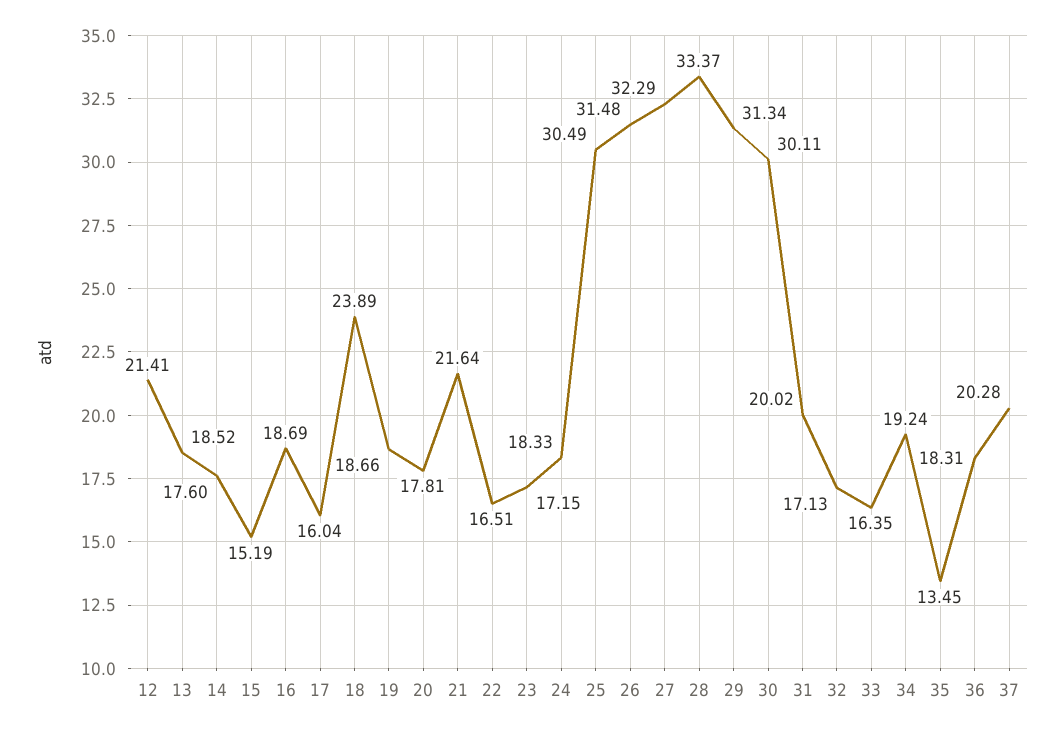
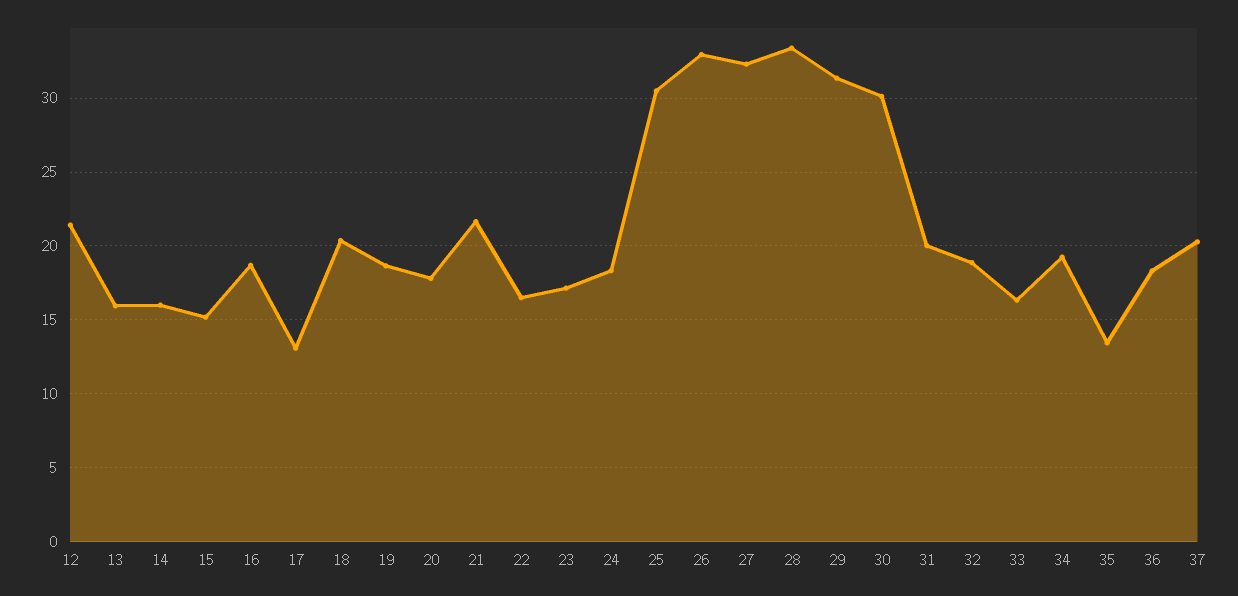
  {
    "12": 21.41,
-   "13": 18.52,
+   "13": 16,
-   "14": 17.6,
+   "14": 16,
    "15": 15.19,
    "16": 18.69,
-   "17": 16.04,
+   "17": 13,
-   "18": 23.89,
+   "18": 20.5,
    "19": 18.66,
    "20": 17.81,
    "21": 21.64,
    "22": 16.51,
    "23": 17.15,
    "24": 18.33,
    "25": 30.49,
-   "26": 31.48,
+   "26": 33,
    "27": 32.29,
    "28": 33.37,
    "29": 31.34,
    "30": 30.11,
    "31": 20.02,
-   "32": 17.13,
+   "32": 19,
    "33": 16.35,
    "34": 19.24,
    "35": 13.45,
    "36": 18.31,
    "37": 20.28
  }

